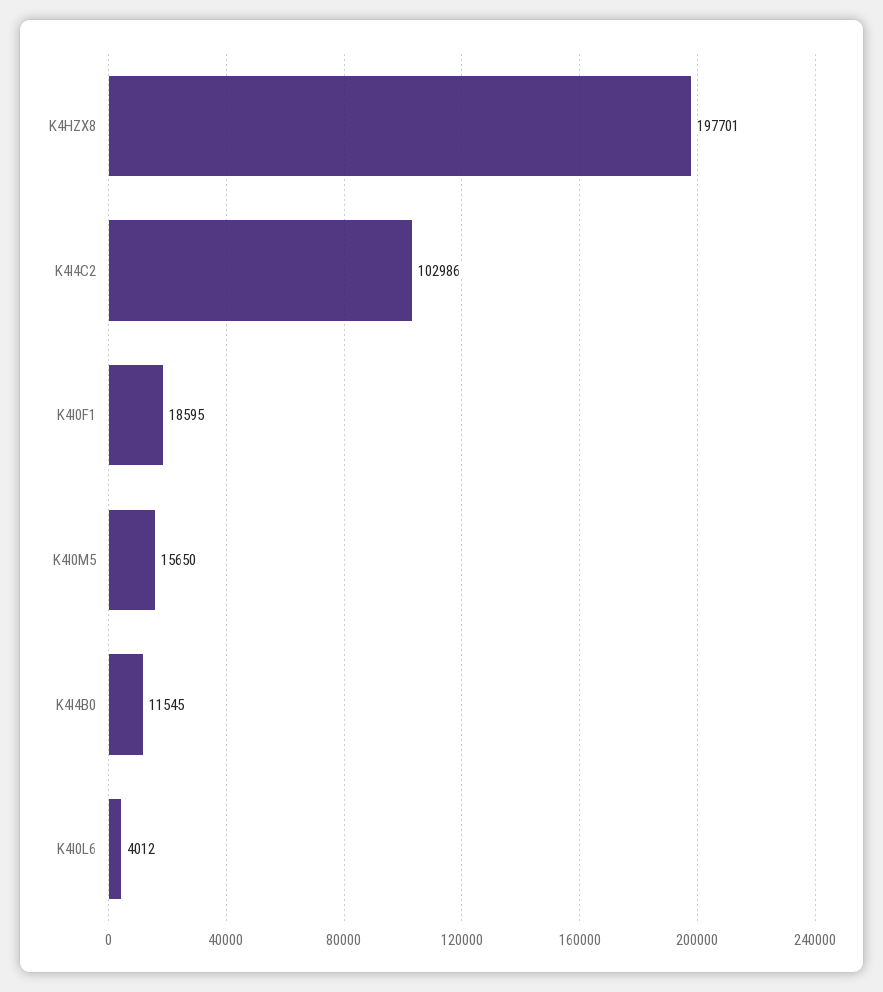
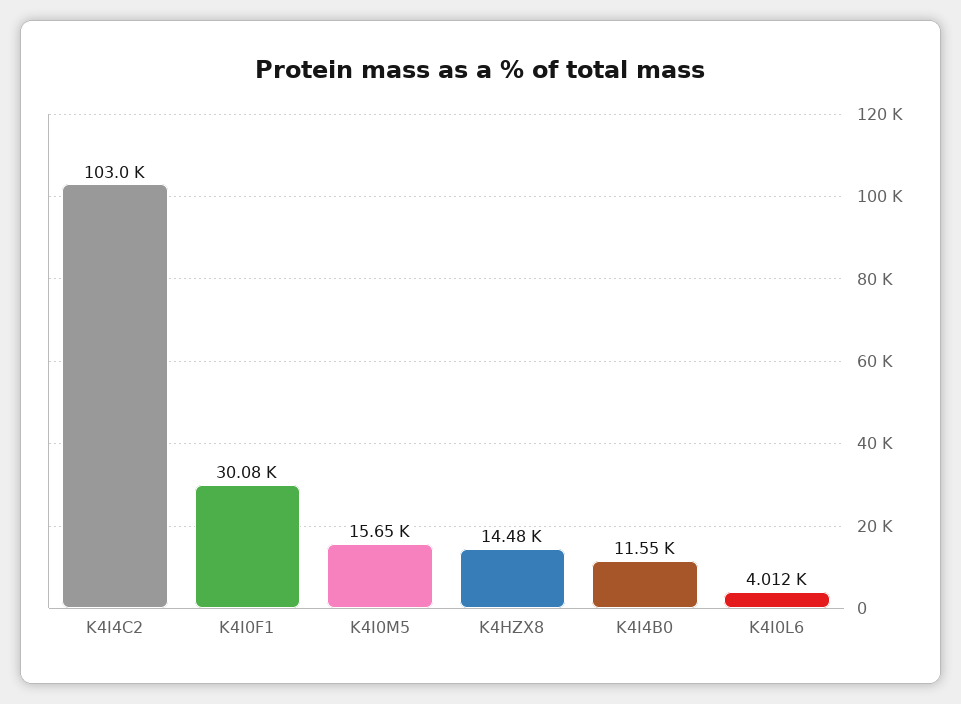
  {
-   "K4HZX8": 197701,
+   "K4HZX8": 14480,
    "K4I4C2": 102986,
-   "K4I0F1": 18595,
+   "K4I0F1": 30080,
    "K4I0M5": 15650,
    "K4I4B0": 11545,
    "K4I0L6": 4012
  }

